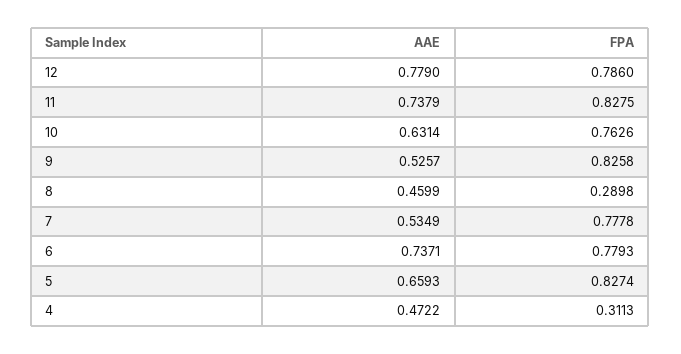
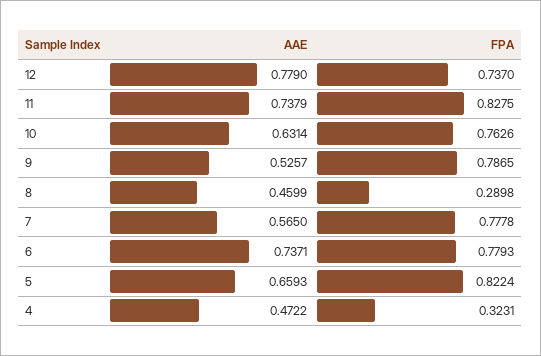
  {
    "AAE": {
      "12": 0.779,
      "11": 0.7379,
      "10": 0.6314,
      "9": 0.5257,
      "8": 0.4599,
-     "7": 0.5349,
+     "7": 0.565,
      "6": 0.7371,
      "5": 0.6593,
      "4": 0.4722
    },
    "FPA": {
-     "12": 0.786,
+     "12": 0.737,
      "11": 0.8275,
      "10": 0.7626,
-     "9": 0.8258,
+     "9": 0.7865,
      "8": 0.2898,
      "7": 0.7778,
      "6": 0.7793,
-     "5": 0.8274,
+     "5": 0.8224,
-     "4": 0.3113
+     "4": 0.3231
    }
  }

